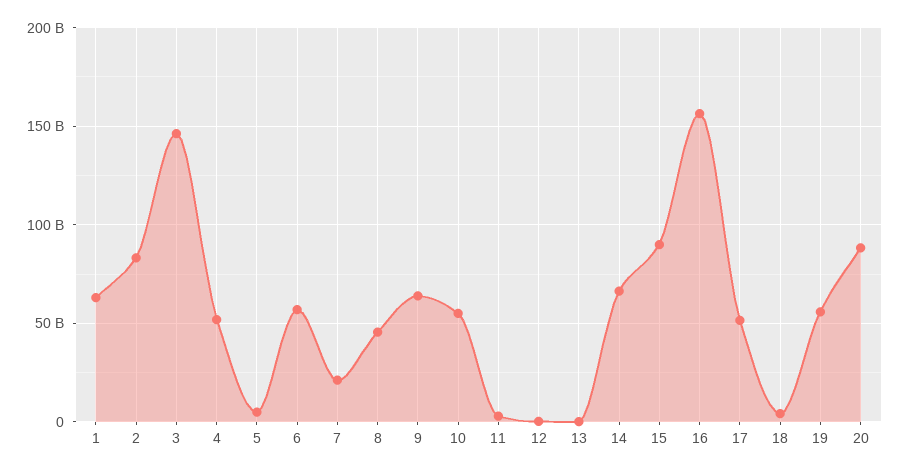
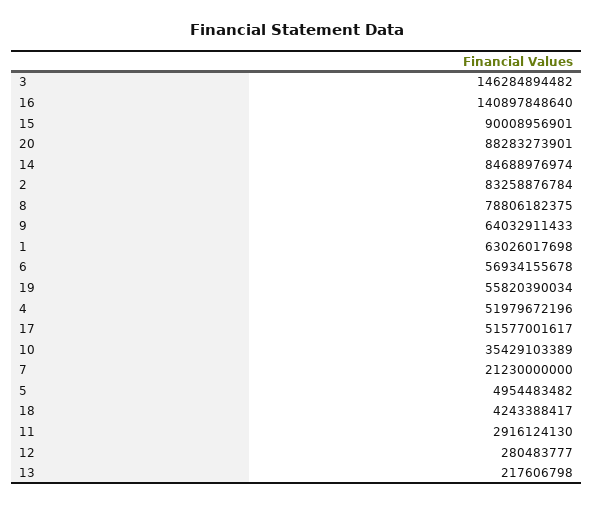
  {
    "1": 63026017698,
    "2": 83258876784,
    "3": 146284894482,
    "4": 51979672196,
    "5": 4954483482,
    "6": 56934155678,
    "7": 21230000000,
-   "8": 45000000000,
+   "8": 78806182375,
    "9": 64032911433,
-   "10": 55000000000,
+   "10": 35429103389,
    "11": 2916124130,
    "12": 280483777,
    "13": 217606798,
-   "14": 65000000000,
+   "14": 84688976974,
    "15": 90008956901,
-   "16": 155000000000,
+   "16": 140897848640,
    "17": 51577001617,
    "18": 4243388417,
    "19": 55820390034,
    "20": 88283273901
  }

